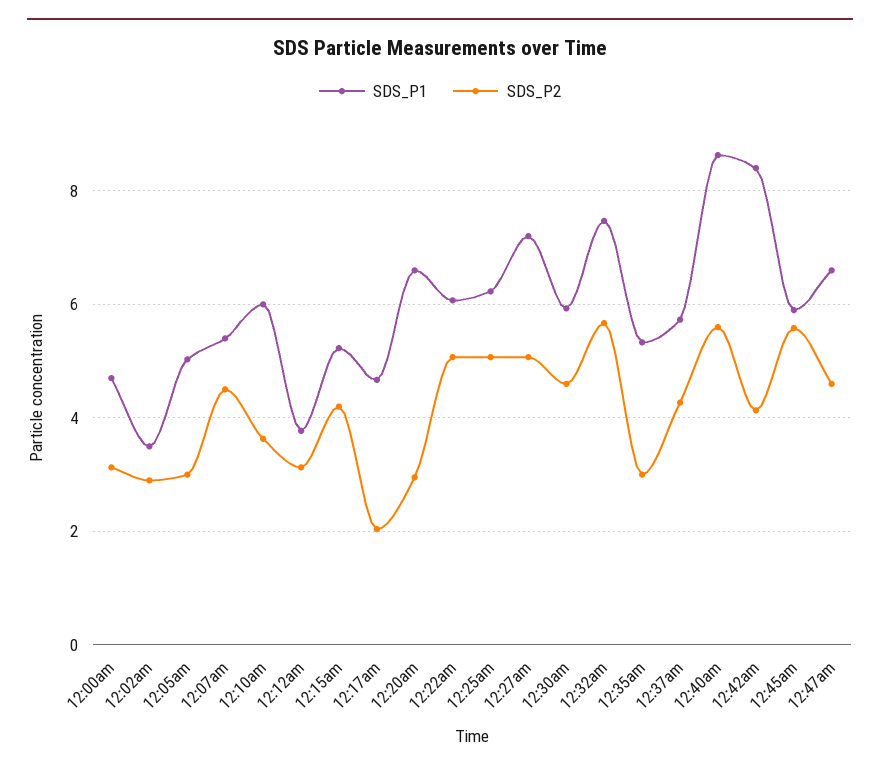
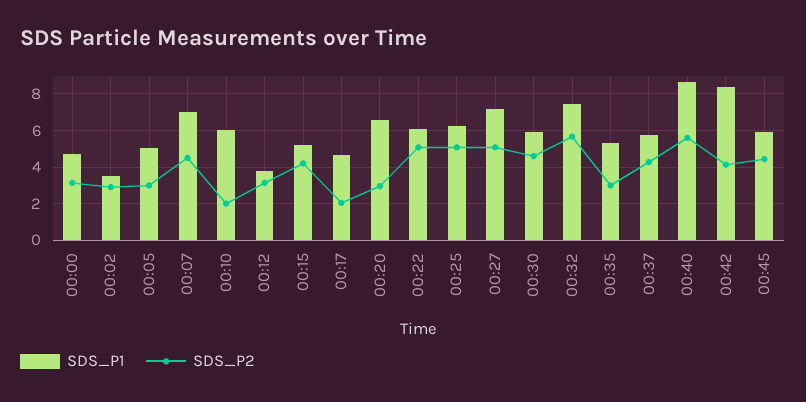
  {
    "SDS_P1": {
      "12:00am": 4.8,
      "12:02am": 3.6,
      "12:05am": 5,
-     "12:07am": 5.4,
+     "12:07am": 7,
      "12:10am": 6,
      "12:12am": 3.8,
      "12:15am": 5.2,
      "12:17am": 4.6,
      "12:20am": 6.6,
      "12:22am": 6,
      "12:25am": 6.2,
      "12:27am": 7.2,
      "12:30am": 6,
      "12:32am": 7.4,
      "12:35am": 5.4,
      "12:37am": 5.8,
      "12:40am": 8.6,
      "12:42am": 8.4,
-     "12:45am": 6,
+     "12:45am": 6
-     "12:47am": 6.6
    },
    "SDS_P2": {
      "12:00am": 3.2,
      "12:02am": 3,
      "12:05am": 3,
      "12:07am": 4.6,
-     "12:10am": 3.6,
+     "12:10am": 2,
      "12:12am": 3.2,
      "12:15am": 4.2,
      "12:17am": 2,
      "12:20am": 3,
      "12:22am": 5,
      "12:25am": 5,
      "12:27am": 5,
      "12:30am": 4.6,
      "12:32am": 5.6,
      "12:35am": 3,
      "12:37am": 4.2,
      "12:40am": 5.6,
      "12:42am": 4.2,
-     "12:45am": 5.6,
+     "12:45am": 4.5
-     "12:47am": 4.6
    }
  }

